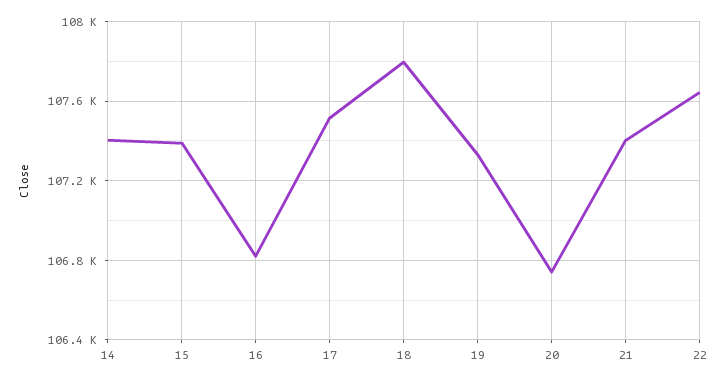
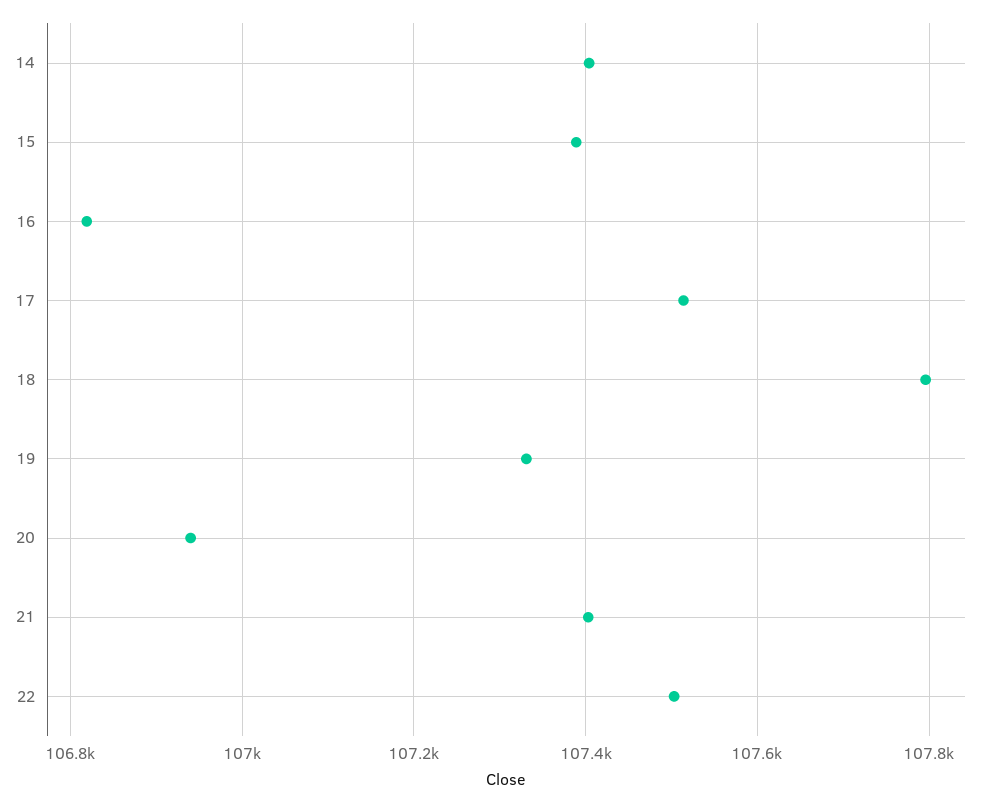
  {
    "14": 107400,
    "15": 107380,
    "16": 106820,
    "17": 107520,
    "18": 107800,
    "19": 107340,
-   "20": 106750,
+   "20": 106940,
    "21": 107400,
-   "22": 107650
+   "22": 107500
  }

